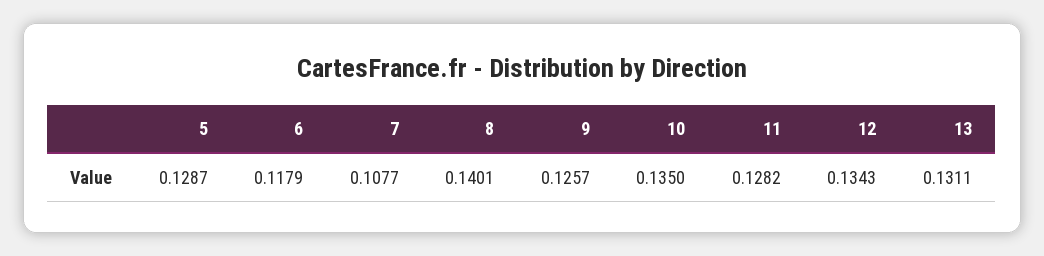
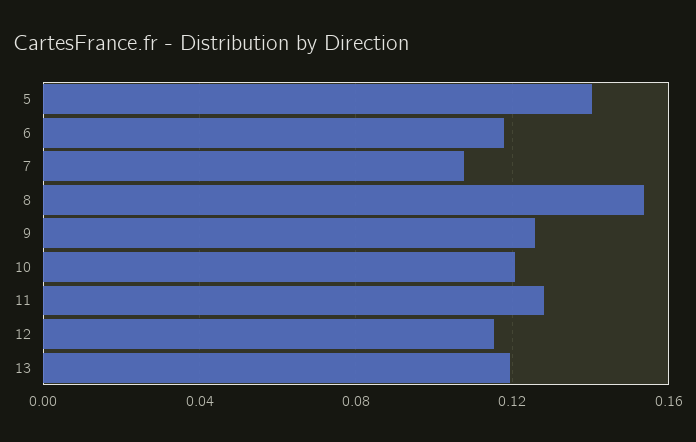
  {
-   "5": 0.1287,
+   "5": 0.14,
    "6": 0.1179,
    "7": 0.1077,
-   "8": 0.1401,
+   "8": 0.155,
    "9": 0.1257,
-   "10": 0.135,
+   "10": 0.12,
    "11": 0.1282,
-   "12": 0.1343,
+   "12": 0.115,
-   "13": 0.1311
+   "13": 0.12
  }

